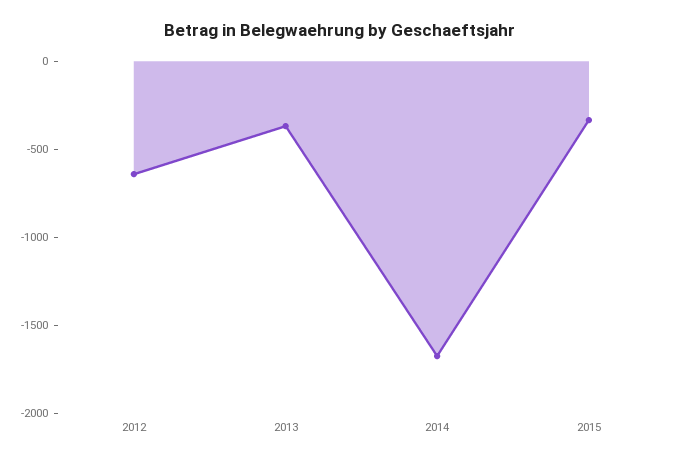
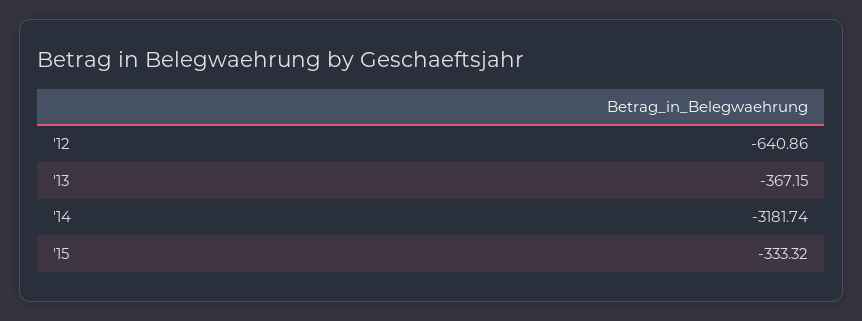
  {
    "2012": -640.86,
    "2013": -367.15,
-   "2014": -1700,
+   "2014": -3181.74,
    "2015": -333.32
  }

